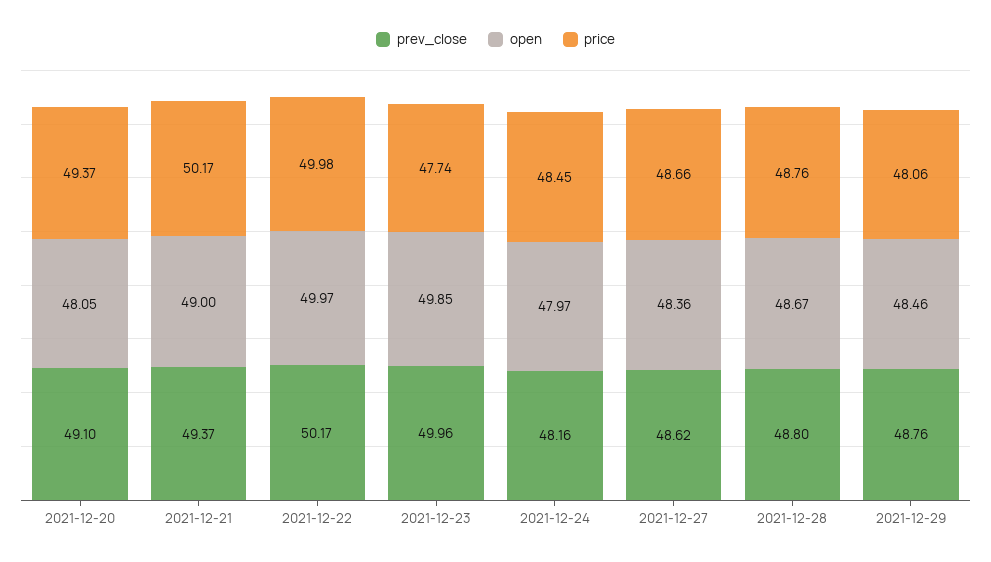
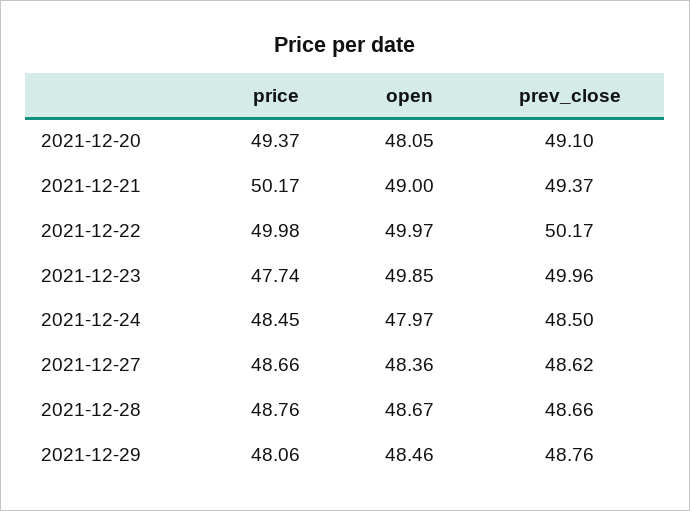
  {
    "prev_close": {
      "2021-12-20": 49.1,
      "2021-12-21": 49.37,
      "2021-12-22": 50.17,
      "2021-12-23": 49.96,
-     "2021-12-24": 48.16,
+     "2021-12-24": 48.5,
      "2021-12-27": 48.62,
-     "2021-12-28": 48.8,
+     "2021-12-28": 48.66,
      "2021-12-29": 48.76
    },
    "open": {
      "2021-12-20": 48.05,
      "2021-12-21": 49,
      "2021-12-22": 49.97,
      "2021-12-23": 49.85,
      "2021-12-24": 47.97,
      "2021-12-27": 48.36,
      "2021-12-28": 48.67,
      "2021-12-29": 48.46
    },
    "price": {
      "2021-12-20": 49.37,
      "2021-12-21": 50.17,
      "2021-12-22": 49.98,
      "2021-12-23": 47.74,
      "2021-12-24": 48.45,
      "2021-12-27": 48.66,
      "2021-12-28": 48.76,
      "2021-12-29": 48.06
    }
  }

